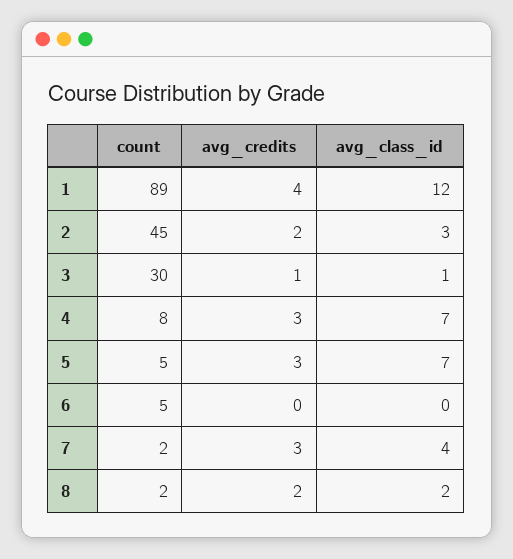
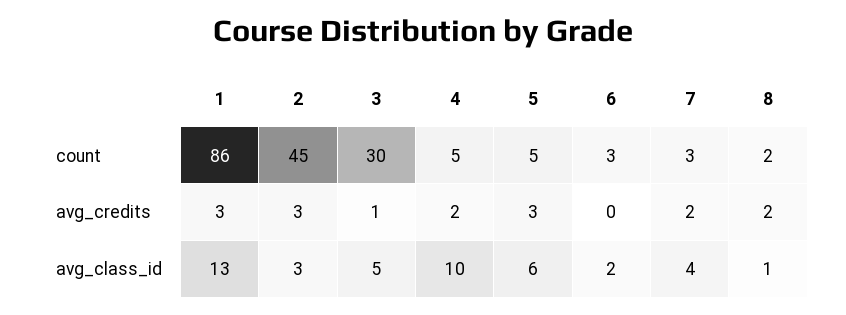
  {
    "count": {
-     "1": 89,
+     "1": 86,
      "2": 45,
      "3": 30,
-     "4": 8,
+     "4": 5,
      "5": 5,
-     "6": 5,
+     "6": 3,
-     "7": 2,
+     "7": 3,
      "8": 2
    },
    "avg_credits": {
-     "1": 4,
+     "1": 3,
-     "2": 2,
+     "2": 3,
      "3": 1,
-     "4": 3,
+     "4": 2,
      "5": 3,
      "6": 0,
-     "7": 3,
+     "7": 2,
      "8": 2
    },
    "avg_class_id": {
-     "1": 12,
+     "1": 13,
      "2": 3,
-     "3": 1,
+     "3": 5,
-     "4": 7,
+     "4": 10,
-     "5": 7,
+     "5": 6,
-     "6": 0,
+     "6": 2,
      "7": 4,
-     "8": 2
+     "8": 1
    }
  }

